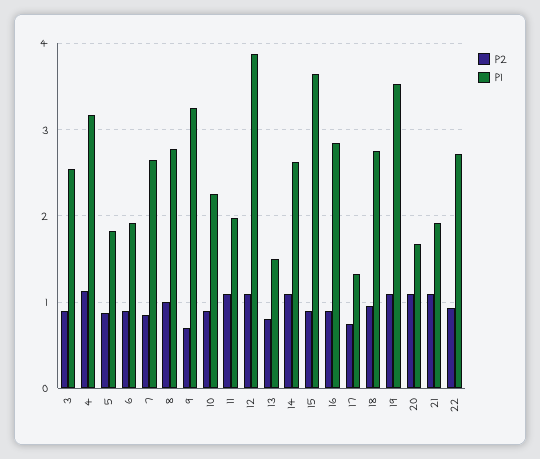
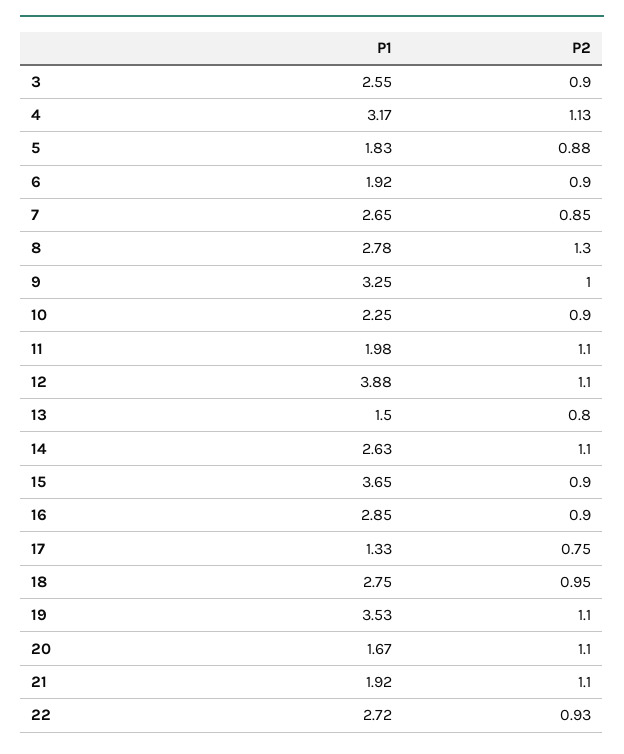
  {
    "P2": {
      "3": 0.9,
      "4": 1.13,
      "5": 0.88,
      "6": 0.9,
      "7": 0.85,
-     "8": 1,
+     "8": 1.3,
-     "9": 0.7,
+     "9": 1,
      "10": 0.9,
      "11": 1.1,
      "12": 1.1,
      "13": 0.8,
      "14": 1.1,
      "15": 0.9,
      "16": 0.9,
      "17": 0.75,
      "18": 0.95,
      "19": 1.1,
      "20": 1.1,
      "21": 1.1,
      "22": 0.93
    },
    "P1": {
      "3": 2.55,
      "4": 3.17,
      "5": 1.83,
      "6": 1.92,
      "7": 2.65,
      "8": 2.78,
      "9": 3.25,
      "10": 2.25,
      "11": 1.98,
      "12": 3.88,
      "13": 1.5,
      "14": 2.63,
      "15": 3.65,
      "16": 2.85,
      "17": 1.33,
      "18": 2.75,
      "19": 3.53,
      "20": 1.67,
      "21": 1.92,
      "22": 2.72
    }
  }

